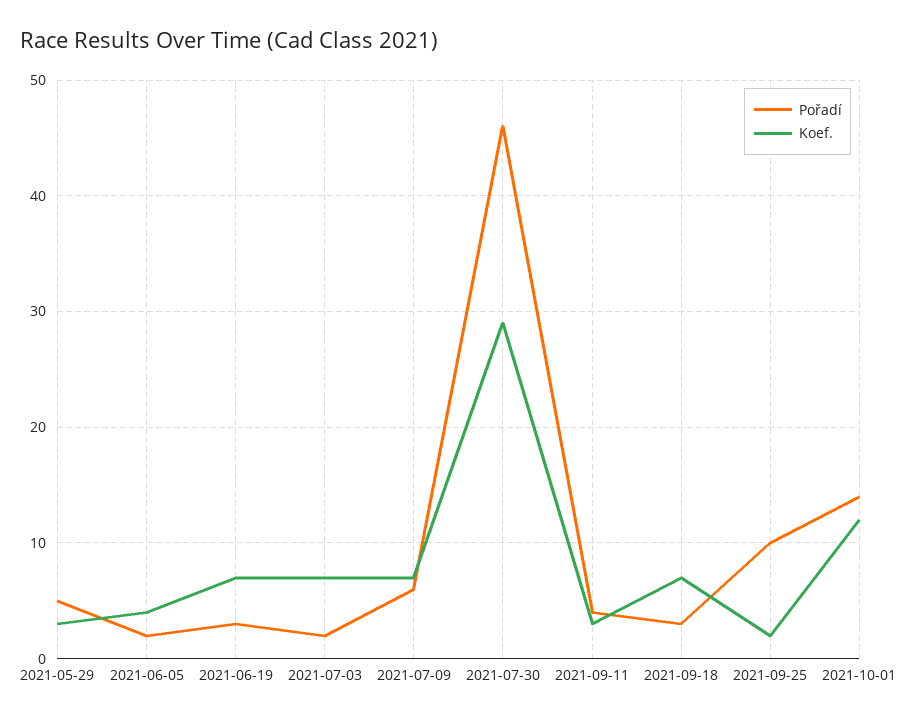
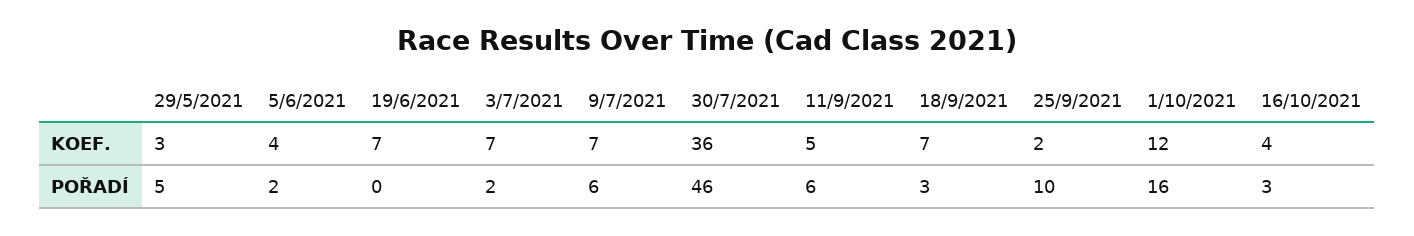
  {
    "Pořadí": {
      "2021-05-29": 5,
      "2021-06-05": 2,
-     "2021-06-19": 3,
+     "2021-06-19": 0,
      "2021-07-03": 2,
      "2021-07-09": 6,
      "2021-07-30": 46,
-     "2021-09-11": 4,
+     "2021-09-11": 6,
      "2021-09-18": 3,
      "2021-09-25": 10,
-     "2021-10-01": 14
+     "2021-10-01": 16,
+     "16/10/2021": 3
    },
    "Koef.": {
      "2021-05-29": 3,
      "2021-06-05": 4,
      "2021-06-19": 7,
      "2021-07-03": 7,
      "2021-07-09": 7,
-     "2021-07-30": 29,
+     "2021-07-30": 36,
-     "2021-09-11": 3,
+     "2021-09-11": 5,
      "2021-09-18": 7,
      "2021-09-25": 2,
-     "2021-10-01": 12
+     "2021-10-01": 12,
+     "16/10/2021": 4
    }
  }

